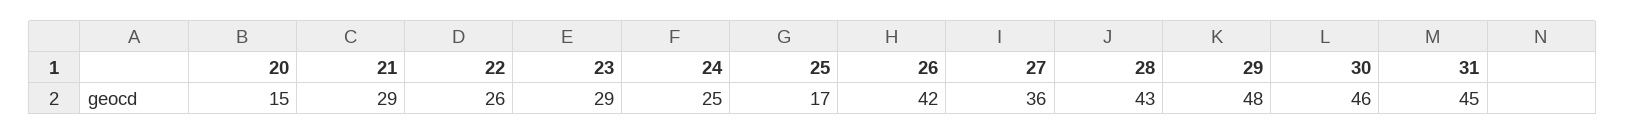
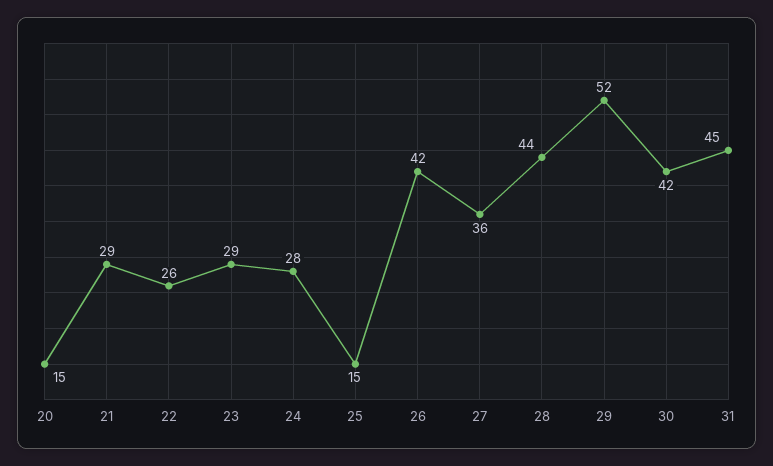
  {
    "20": 15,
    "21": 29,
    "22": 26,
    "23": 29,
-   "24": 25,
+   "24": 28,
-   "25": 17,
+   "25": 15,
    "26": 42,
    "27": 36,
-   "28": 43,
+   "28": 44,
-   "29": 48,
+   "29": 52,
-   "30": 46,
+   "30": 42,
    "31": 45
  }

